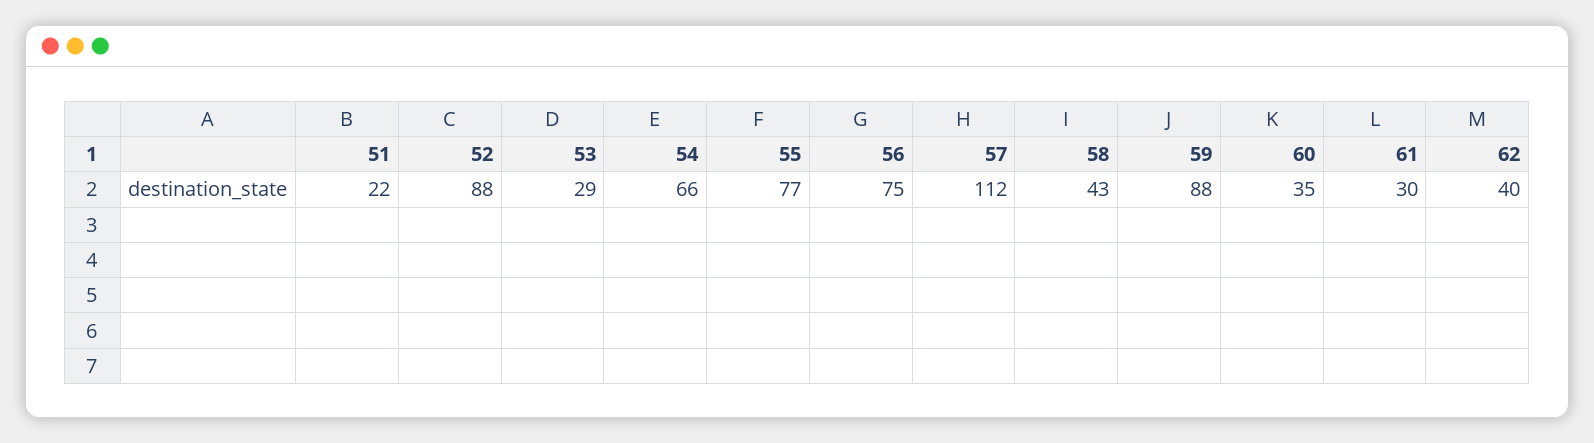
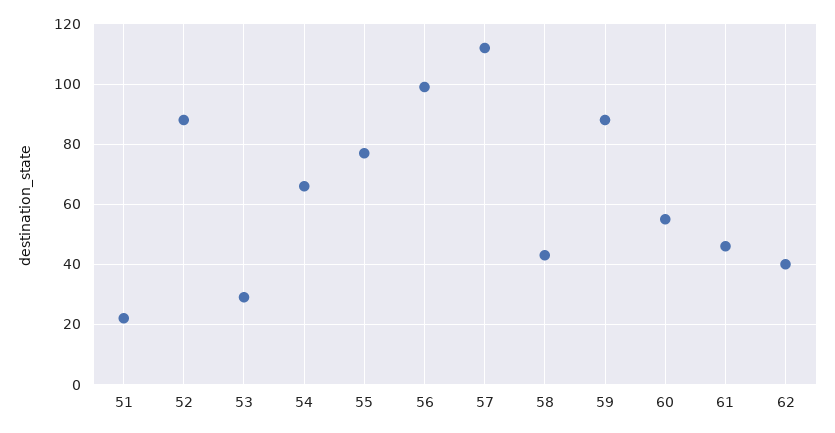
  {
    "51": 22,
    "52": 88,
    "53": 29,
    "54": 66,
    "55": 77,
-   "56": 75,
+   "56": 100,
    "57": 112,
    "58": 43,
    "59": 88,
-   "60": 35,
+   "60": 55,
-   "61": 30,
+   "61": 45,
    "62": 40
  }

